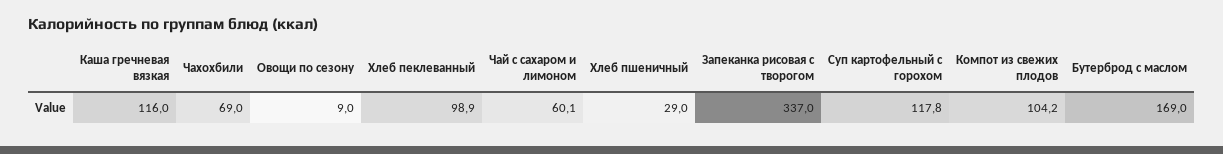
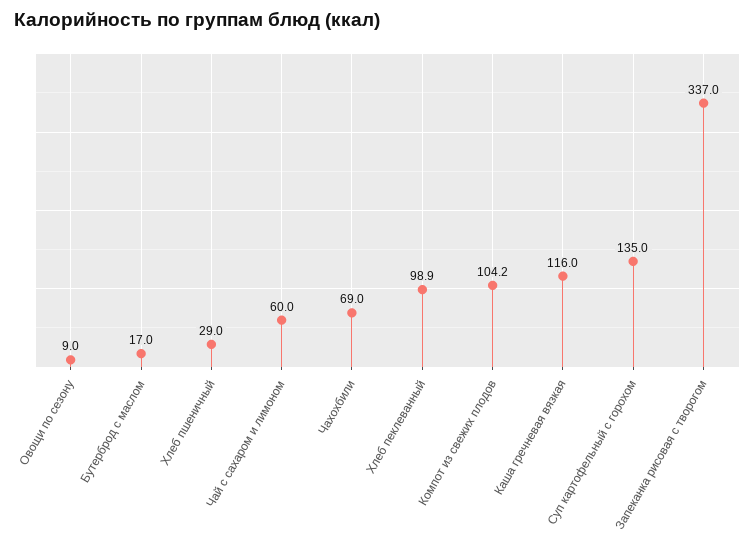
  {
    "Каша гречневая вязкая": 116,
    "Чахохбили": 69,
    "Овощи по сезону": 9,
    "Хлеб пеклеванный": 98.9,
-   "Чай с сахаром и лимоном": 60.1,
+   "Чай с сахаром и лимоном": 60,
    "Хлеб пшеничный": 29,
    "Запеканка рисовая с творогом": 337,
-   "Суп картофельный с горохом": 117.8,
+   "Суп картофельный с горохом": 135,
    "Компот из свежих плодов": 104.2,
-   "Бутерброд с маслом": 169
+   "Бутерброд с маслом": 17
  }

